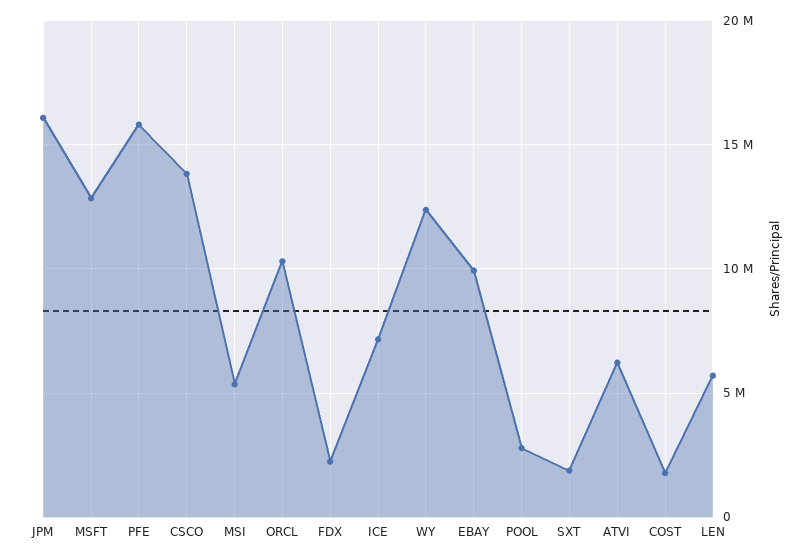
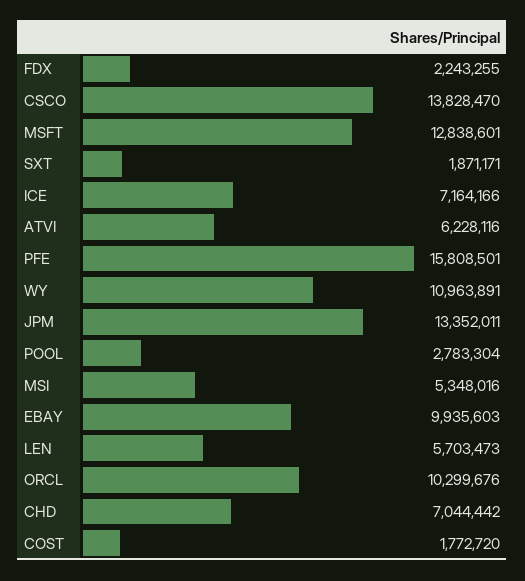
  {
-   "JPM": 16000000,
+   "JPM": 13352011,
    "MSFT": 12838601,
    "PFE": 15808501,
    "CSCO": 13828470,
    "MSI": 5348016,
    "ORCL": 10299676,
    "FDX": 2243255,
    "ICE": 7164166,
-   "WY": 12500000,
+   "WY": 10963891,
    "EBAY": 9935603,
    "POOL": 2783304,
    "SXT": 1871171,
    "ATVI": 6228116,
    "COST": 1772720,
-   "LEN": 5703473
+   "LEN": 5703473,
+   "CHD": 7044442
  }

